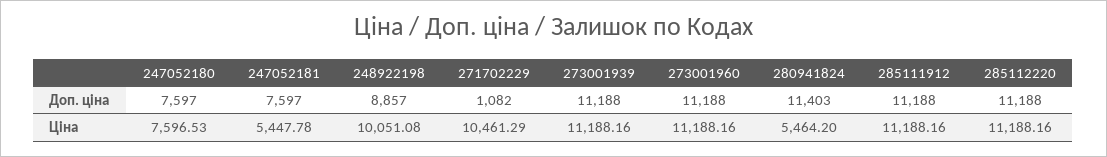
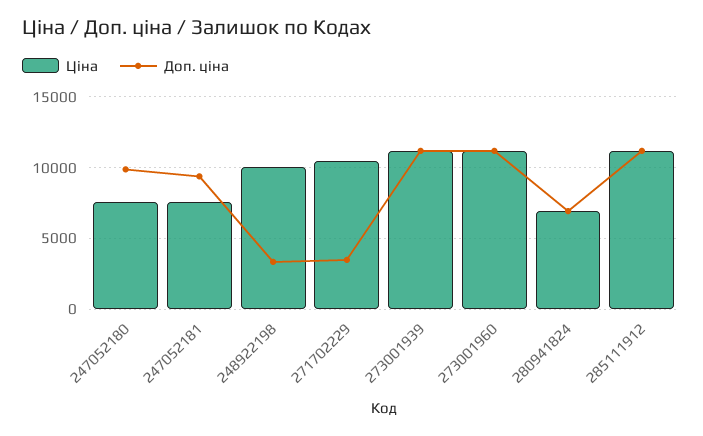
  {
    "Доп. ціна": {
-     "247052180": 7597,
+     "247052180": 10000,
-     "247052181": 7597,
+     "247052181": 9500,
-     "248922198": 8857,
+     "248922198": 3500,
-     "271702229": 1082,
+     "271702229": 3500,
      "273001939": 11188,
      "273001960": 11188,
-     "280941824": 11403,
+     "280941824": 7000,
-     "285111912": 11188,
+     "285111912": 11188
-     "285112220": 11188
    },
    "Ціна": {
      "247052180": 7596.53,
-     "247052181": 5447.78,
+     "247052181": 7500,
      "248922198": 10051.08,
      "271702229": 10461.29,
      "273001939": 11188.16,
      "273001960": 11188.16,
-     "280941824": 5464.2,
+     "280941824": 7000,
-     "285111912": 11188.16,
+     "285111912": 11188.16
-     "285112220": 11188.16
    }
  }

